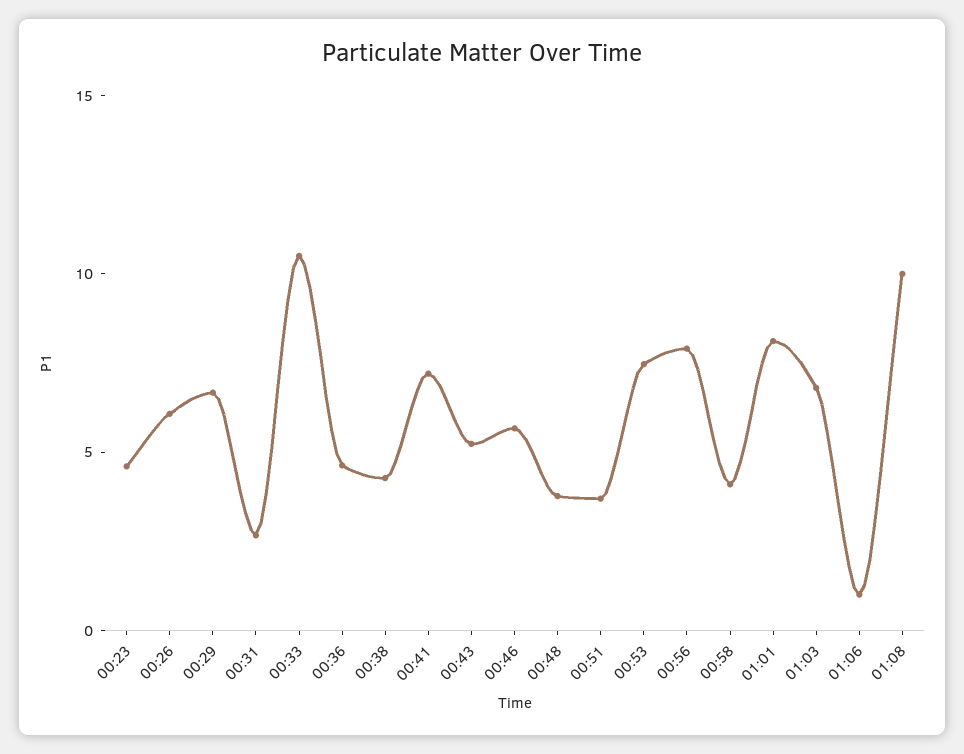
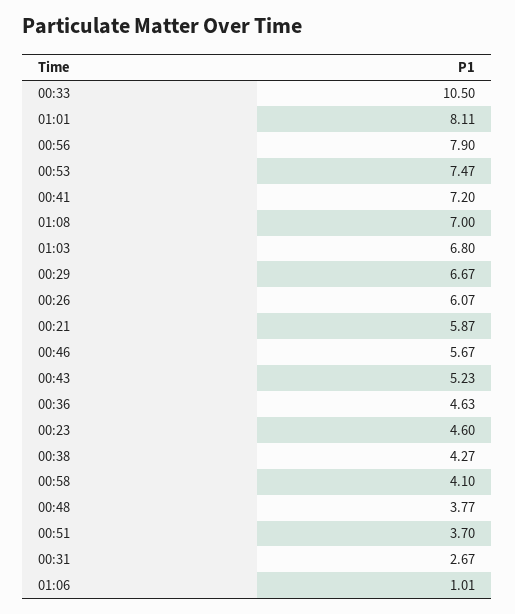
  {
    "00:23": 4.6,
    "00:26": 6.07,
    "00:29": 6.67,
    "00:31": 2.67,
    "00:33": 10.5,
    "00:36": 4.63,
    "00:38": 4.27,
    "00:41": 7.2,
    "00:43": 5.23,
    "00:46": 5.67,
    "00:48": 3.77,
    "00:51": 3.7,
    "00:53": 7.47,
    "00:56": 7.9,
    "00:58": 4.1,
    "01:01": 8.11,
    "01:03": 6.8,
    "01:06": 1.01,
-   "01:08": 10
+   "01:08": 7,
+   "00:21": 5.87
  }

